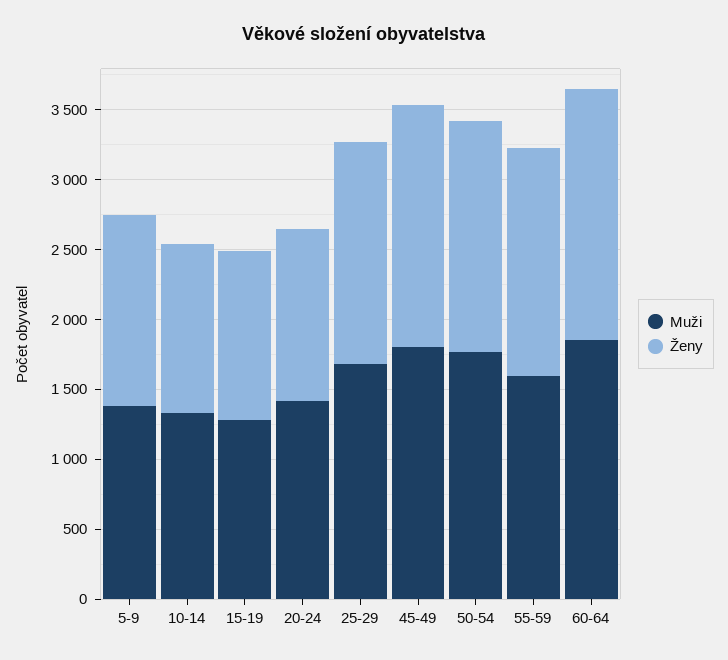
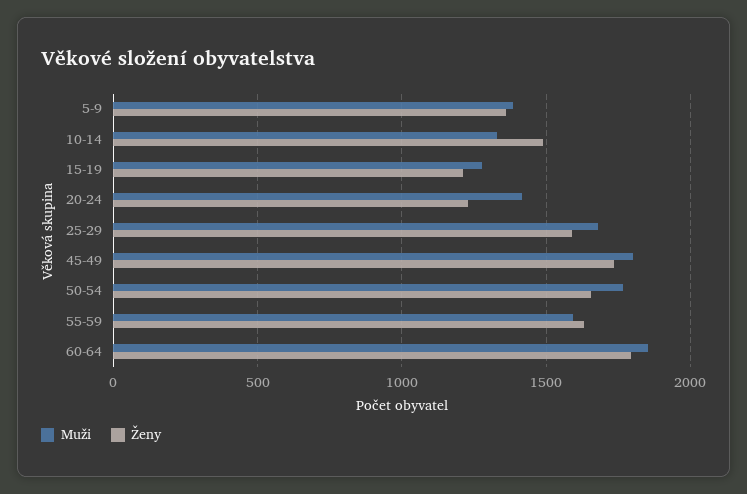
  {
    "Muži": {
      "5-9": 1400,
      "10-14": 1350,
      "15-19": 1300,
      "20-24": 1400,
      "25-29": 1700,
      "45-49": 1800,
      "50-54": 1750,
      "55-59": 1600,
      "60-64": 1850
    },
    "Ženy": {
      "5-9": 1350,
-     "10-14": 1200,
+     "10-14": 1500,
      "15-19": 1200,
      "20-24": 1250,
      "25-29": 1600,
      "45-49": 1750,
      "50-54": 1650,
      "55-59": 1650,
      "60-64": 1800
    }
  }

